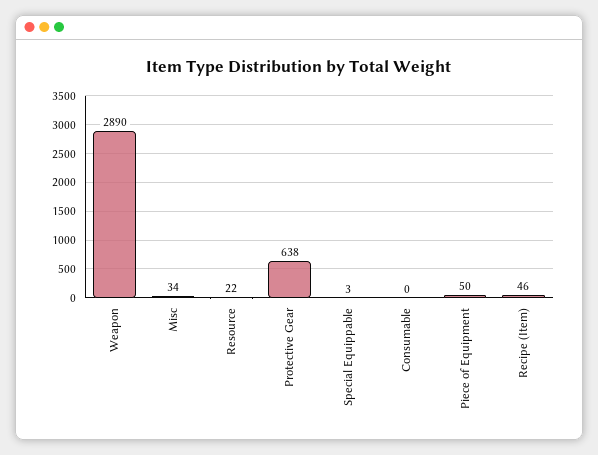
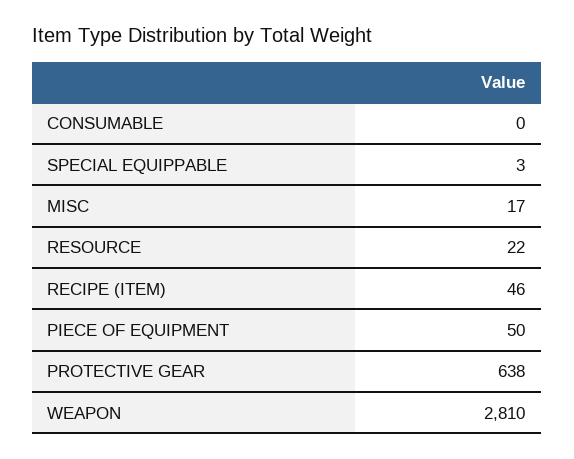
  {
-   "Weapon": 2890,
+   "Weapon": 2810,
-   "Misc": 34,
+   "Misc": 17,
    "Resource": 22,
    "Protective Gear": 638,
    "Special Equippable": 3,
    "Consumable": 0,
    "Piece of Equipment": 50,
    "Recipe (Item)": 46
  }

